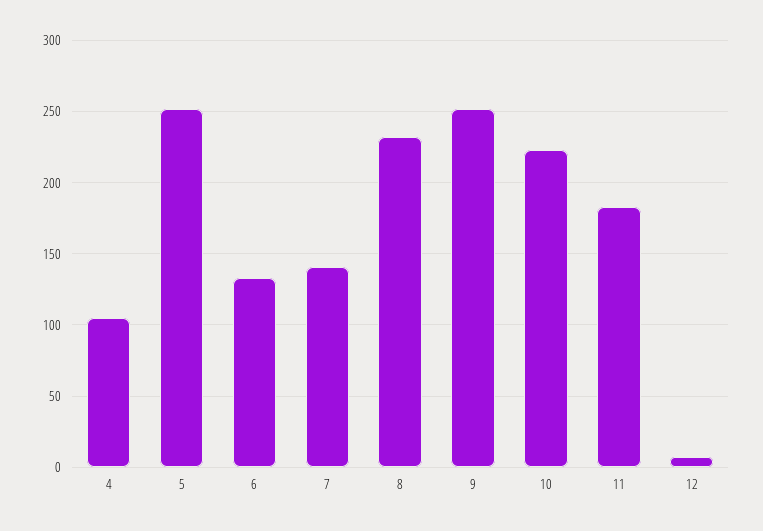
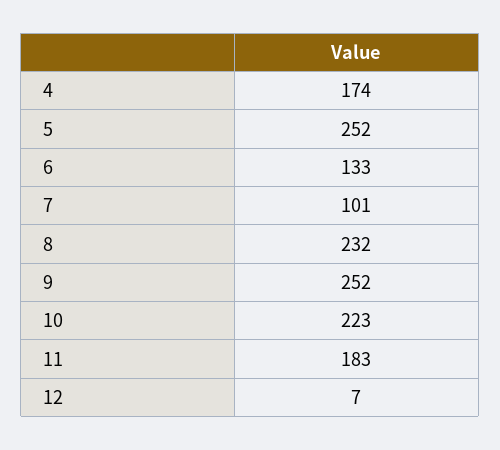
  {
-   "4": 105,
+   "4": 174,
    "5": 252,
    "6": 133,
-   "7": 140,
+   "7": 101,
    "8": 232,
    "9": 252,
    "10": 223,
    "11": 183,
    "12": 7
  }

